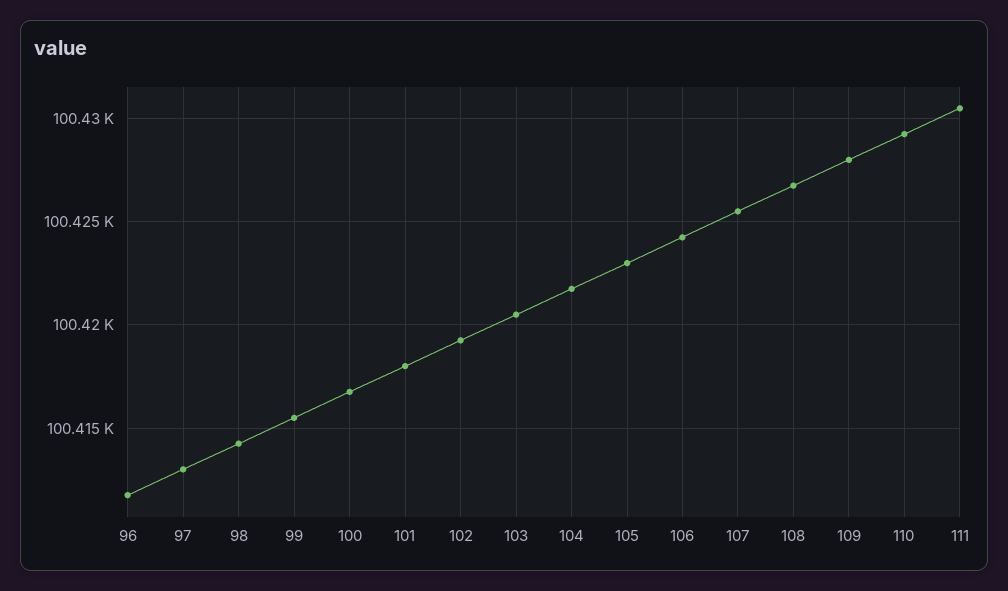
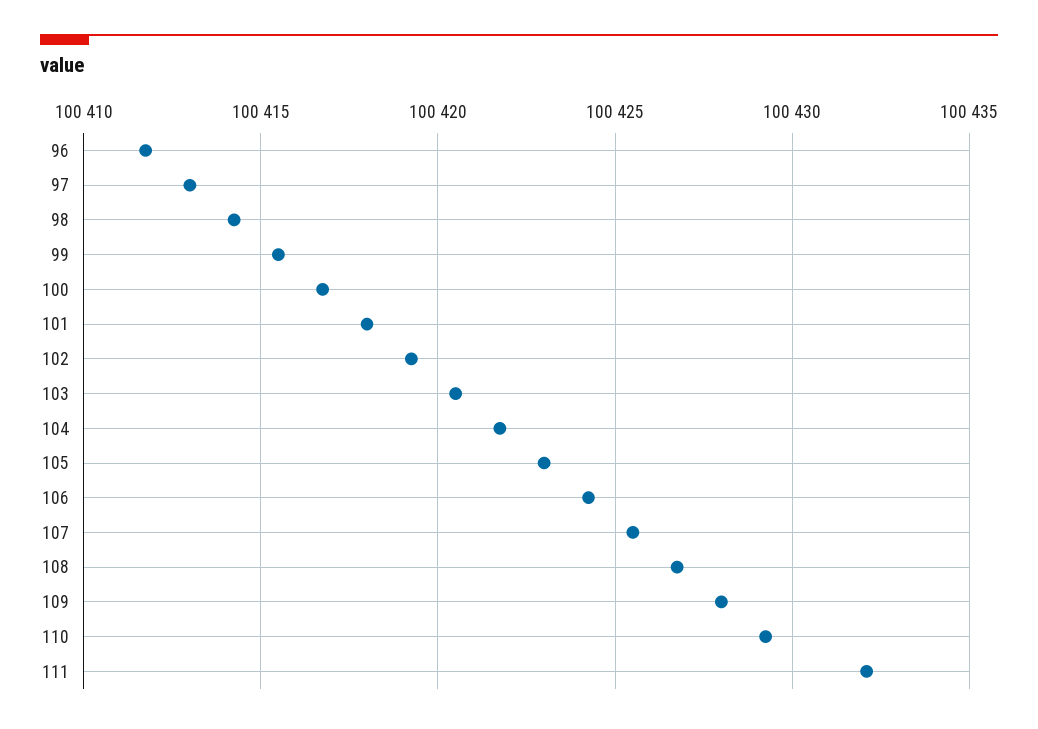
  {
    "96": 100412,
    "97": 100413,
    "98": 100414.5,
    "99": 100415.5,
    "100": 100417,
    "101": 100418,
    "102": 100419.5,
    "103": 100420.5,
    "104": 100422,
    "105": 100423,
    "106": 100424.5,
    "107": 100425.5,
    "108": 100427,
    "109": 100428,
    "110": 100429.5,
-   "111": 100430.5
+   "111": 100432
  }

